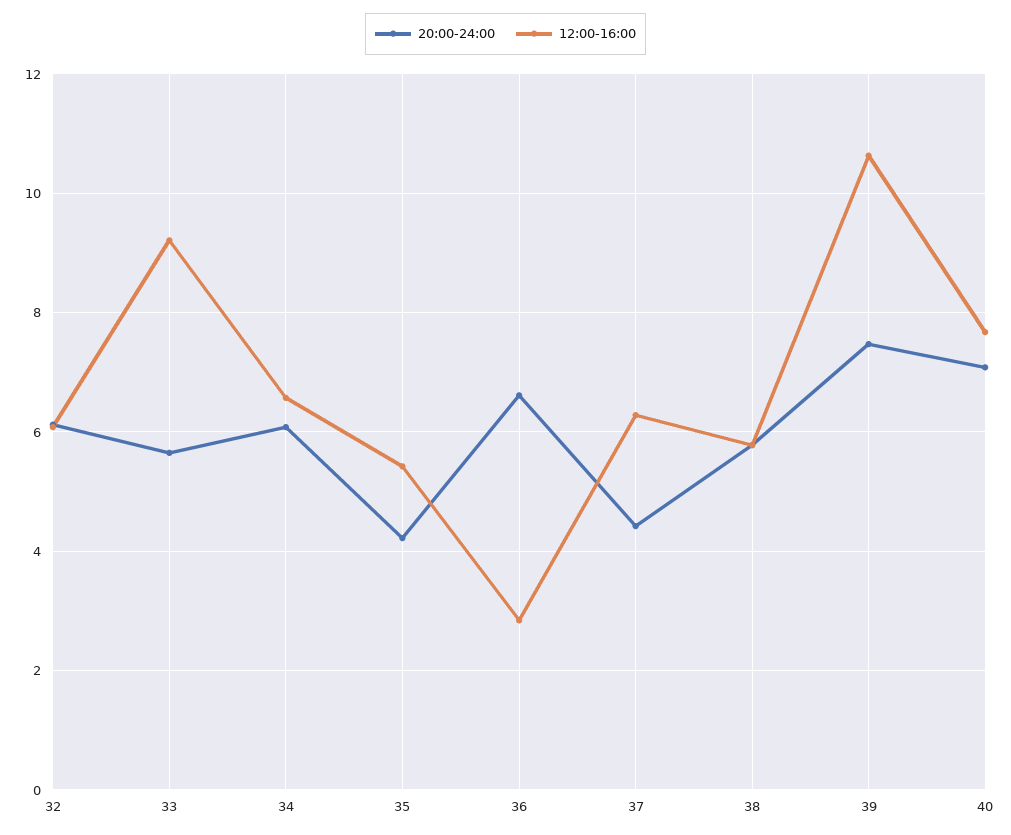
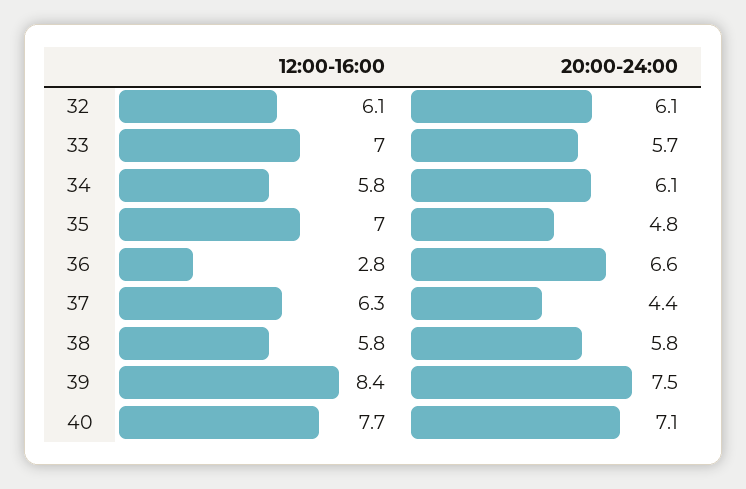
  {
    "20:00-24:00": {
      "32": 6.1,
      "33": 5.7,
      "34": 6.1,
-     "35": 4.2,
+     "35": 4.8,
      "36": 6.6,
      "37": 4.4,
      "38": 5.8,
      "39": 7.5,
      "40": 7.1
    },
    "12:00-16:00": {
      "32": 6.1,
-     "33": 9.2,
+     "33": 7,
-     "34": 6.6,
+     "34": 5.8,
-     "35": 5.4,
+     "35": 7,
      "36": 2.8,
      "37": 6.3,
      "38": 5.8,
-     "39": 10.6,
+     "39": 8.4,
      "40": 7.7
    }
  }

